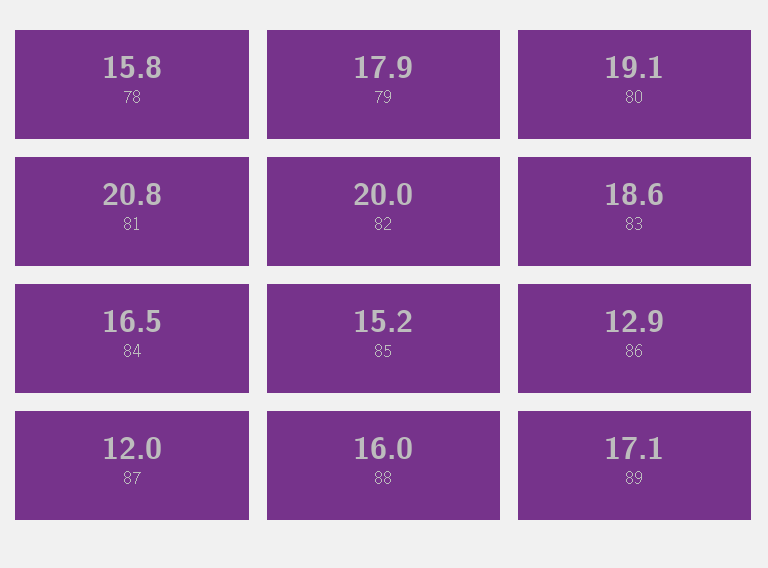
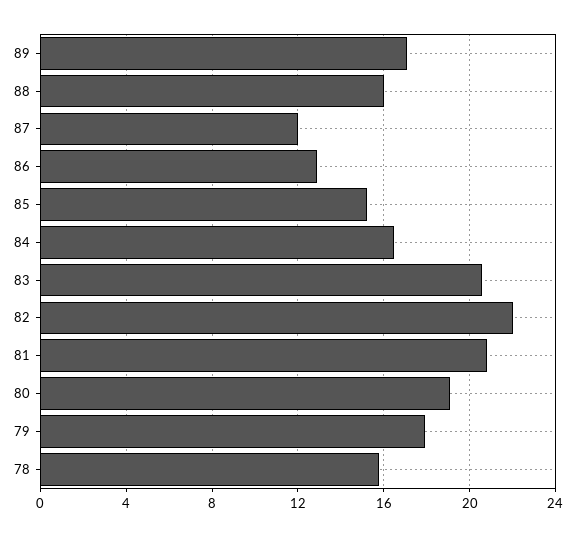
  {
    "78": 15.8,
    "79": 17.9,
    "80": 19.1,
    "81": 20.8,
-   "82": 20,
+   "82": 22,
-   "83": 18.6,
+   "83": 20.5,
    "84": 16.5,
    "85": 15.2,
    "86": 12.9,
    "87": 12,
    "88": 16,
    "89": 17.1
  }

